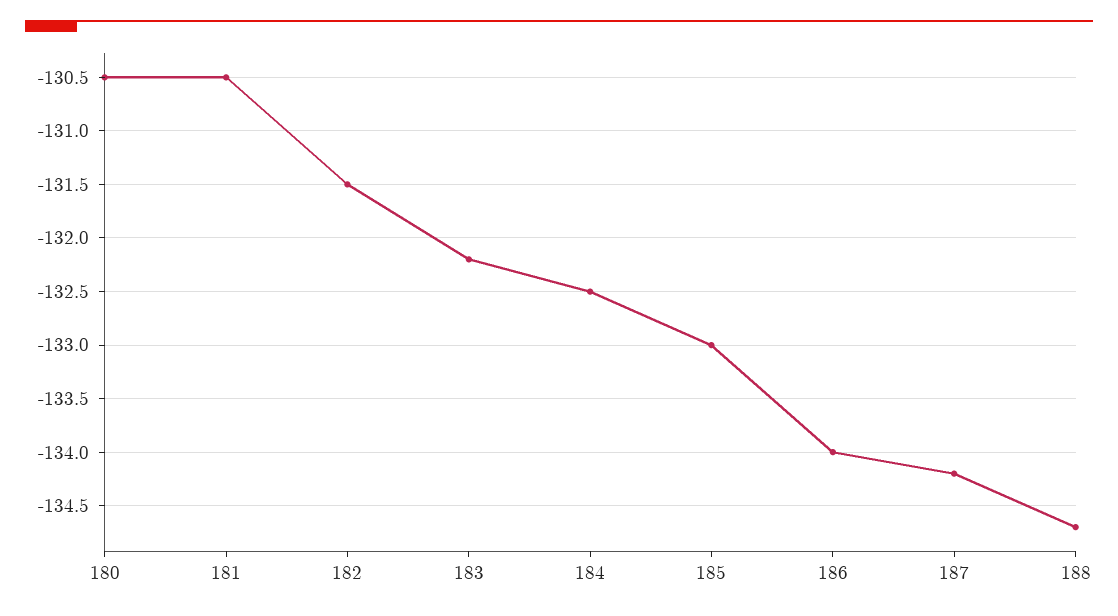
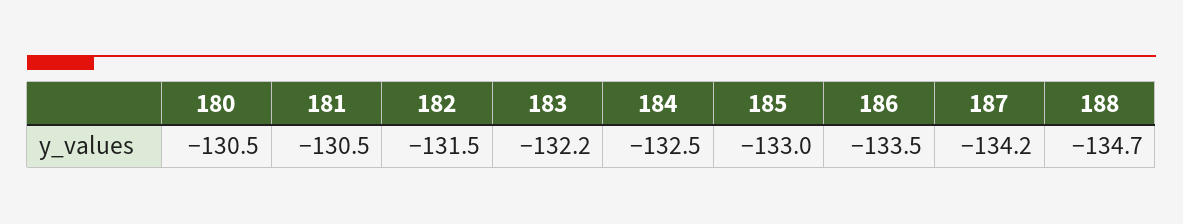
  {
    "180": -130.5,
    "181": -130.5,
    "182": -131.5,
    "183": -132.2,
    "184": -132.5,
    "185": -133,
-   "186": -134,
+   "186": -133.5,
    "187": -134.2,
    "188": -134.7
  }

